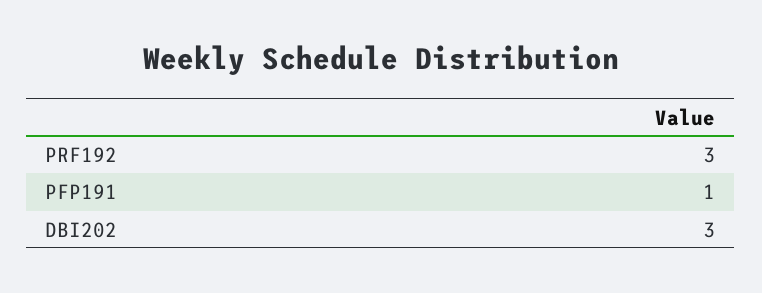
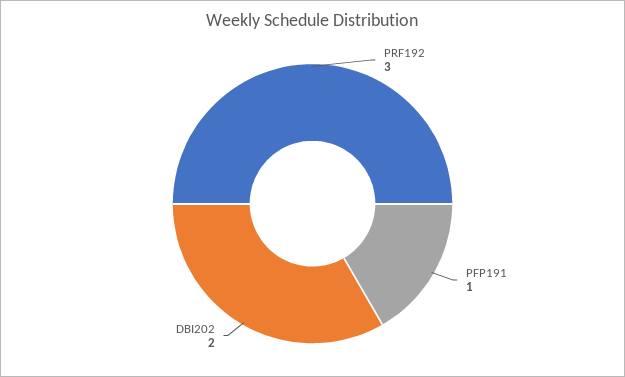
  {
    "PRF192": 3,
    "PFP191": 1,
-   "DBI202": 3
+   "DBI202": 2
  }

